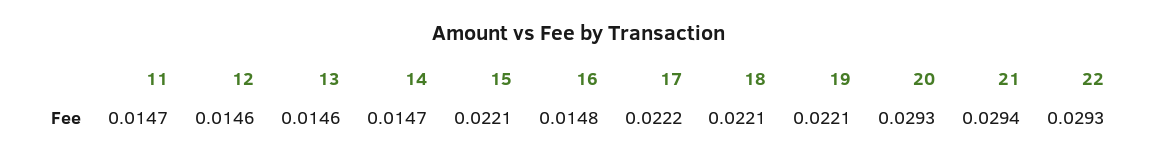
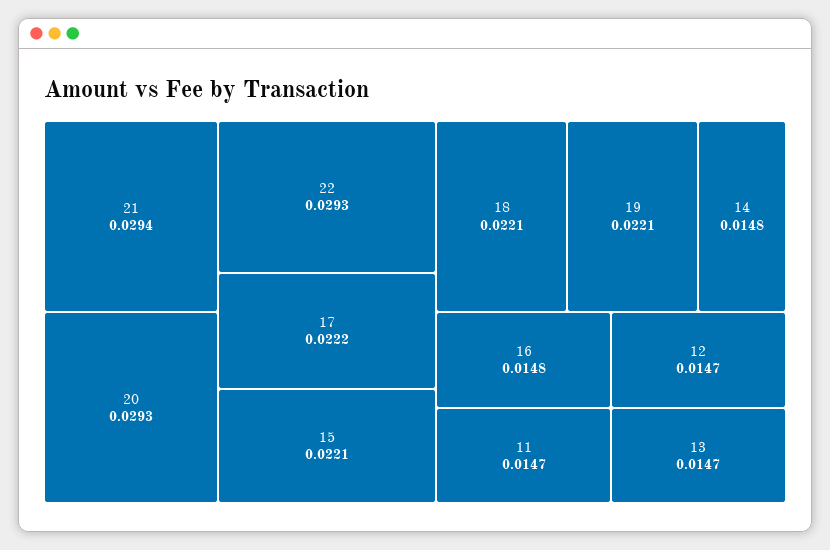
  {
    "11": 0.0147,
-   "12": 0.0146,
+   "12": 0.0147,
-   "13": 0.0146,
+   "13": 0.0147,
-   "14": 0.0147,
+   "14": 0.0148,
    "15": 0.0221,
    "16": 0.0148,
    "17": 0.0222,
    "18": 0.0221,
    "19": 0.0221,
    "20": 0.0293,
    "21": 0.0294,
    "22": 0.0293
  }

